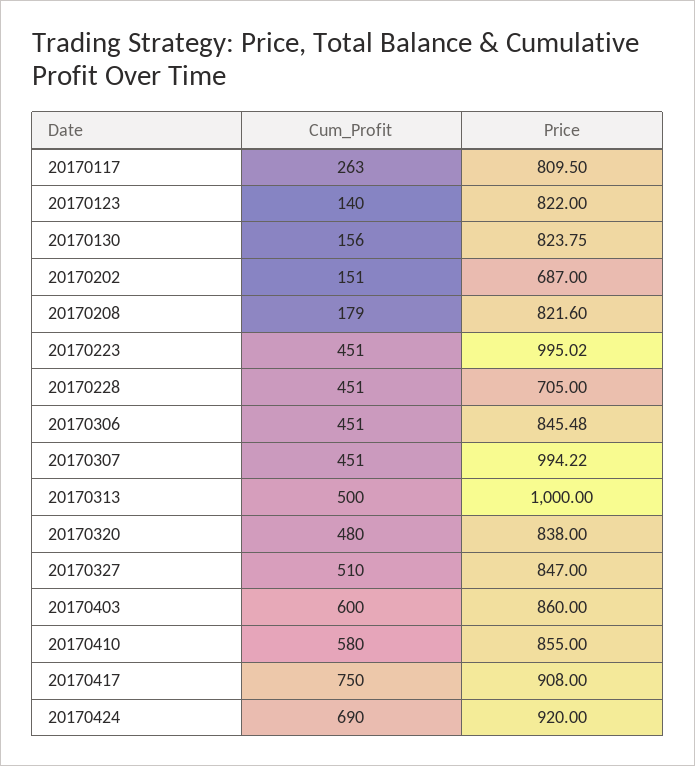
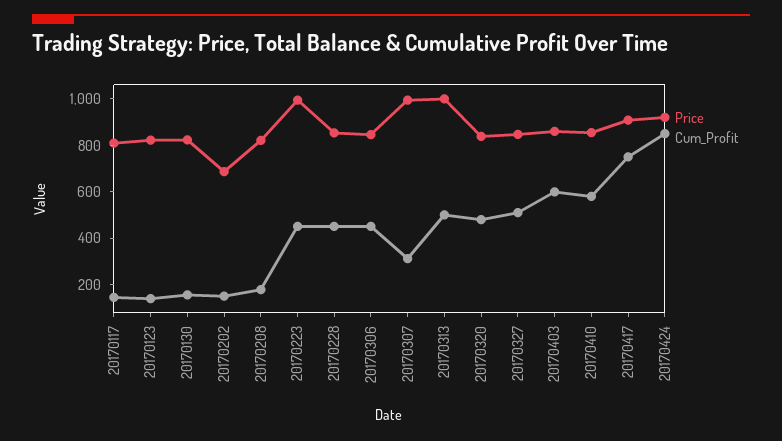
  {
    "Cum_Profit": {
-     "20170117": 263,
+     "20170117": 150,
      "20170123": 140,
      "20170130": 156,
      "20170202": 151,
      "20170208": 179,
      "20170223": 451,
      "20170228": 451,
      "20170306": 451,
-     "20170307": 451,
+     "20170307": 300,
      "20170313": 500,
      "20170320": 480,
      "20170327": 510,
      "20170403": 600,
      "20170410": 580,
      "20170417": 750,
-     "20170424": 690
+     "20170424": 850
    },
    "Price": {
      "20170117": 809.5,
      "20170123": 822,
      "20170130": 823.75,
      "20170202": 687,
      "20170208": 821.6,
      "20170223": 995.02,
-     "20170228": 705,
+     "20170228": 850,
      "20170306": 845.48,
      "20170307": 994.22,
      "20170313": 1000,
      "20170320": 838,
      "20170327": 847,
      "20170403": 860,
      "20170410": 855,
      "20170417": 908,
      "20170424": 920
    }
  }

